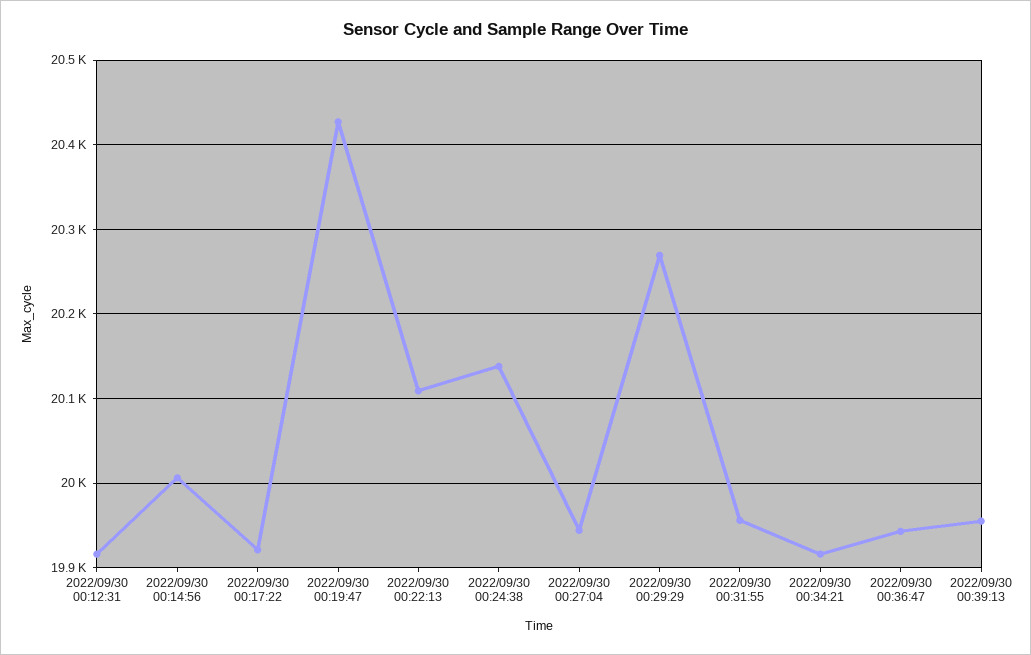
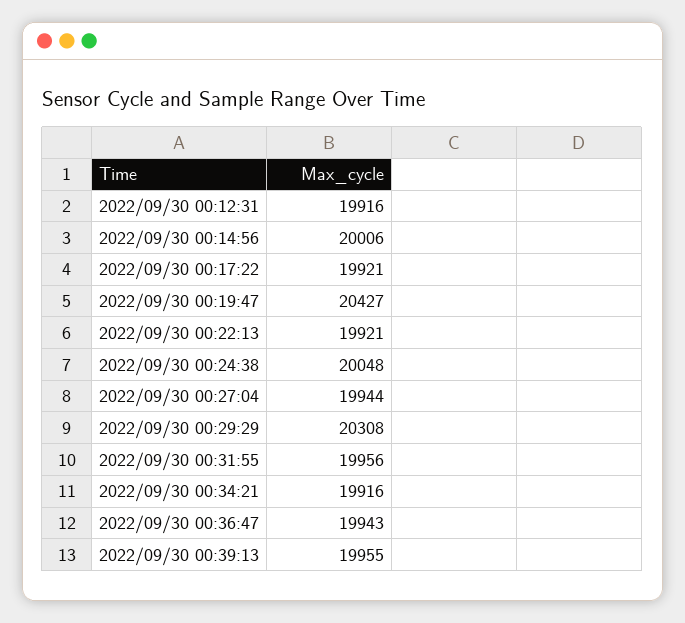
  {
    "2022/09/30 00:12:31": 19916,
    "2022/09/30 00:14:56": 20006,
    "2022/09/30 00:17:22": 19921,
    "2022/09/30 00:19:47": 20427,
-   "2022/09/30 00:22:13": 20110,
+   "2022/09/30 00:22:13": 19921,
-   "2022/09/30 00:24:38": 20140,
+   "2022/09/30 00:24:38": 20048,
    "2022/09/30 00:27:04": 19944,
-   "2022/09/30 00:29:29": 20270,
+   "2022/09/30 00:29:29": 20308,
    "2022/09/30 00:31:55": 19956,
    "2022/09/30 00:34:21": 19916,
    "2022/09/30 00:36:47": 19943,
    "2022/09/30 00:39:13": 19955
  }

